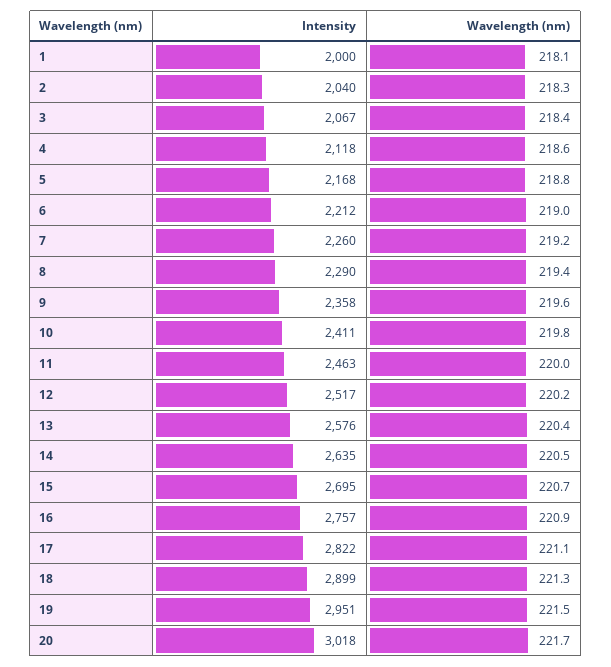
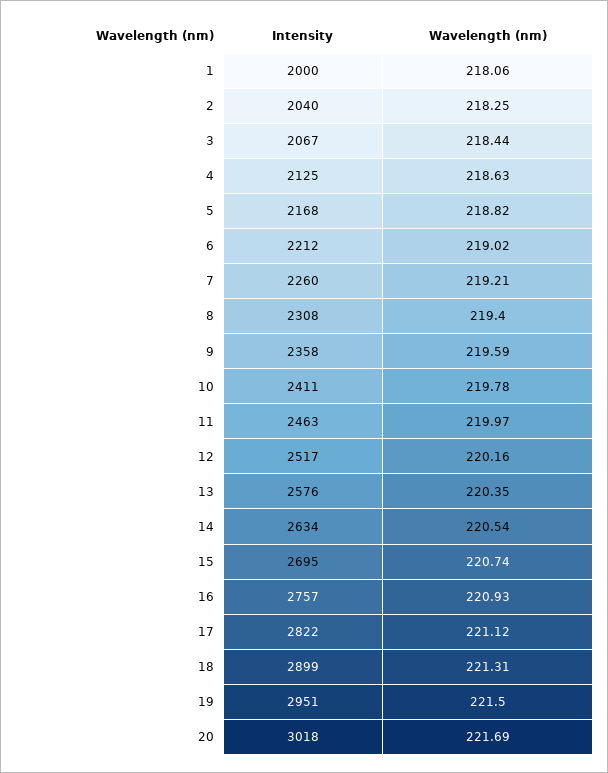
  {
    "Intensity": {
      "1": 2000,
      "2": 2040,
      "3": 2067,
-     "4": 2118,
+     "4": 2125,
      "5": 2168,
      "6": 2212,
      "7": 2260,
-     "8": 2290,
+     "8": 2308,
      "9": 2358,
      "10": 2411,
      "11": 2463,
      "12": 2517,
      "13": 2576,
-     "14": 2635,
+     "14": 2634,
      "15": 2695,
      "16": 2757,
      "17": 2822,
      "18": 2899,
      "19": 2951,
      "20": 3018
    },
    "Wavelength (nm)": {
      "1": 218.06,
      "2": 218.25,
      "3": 218.44,
      "4": 218.63,
      "5": 218.82,
      "6": 219.02,
      "7": 219.21,
      "8": 219.4,
      "9": 219.59,
      "10": 219.78,
      "11": 219.97,
      "12": 220.16,
      "13": 220.35,
      "14": 220.54,
      "15": 220.74,
      "16": 220.93,
      "17": 221.12,
      "18": 221.31,
      "19": 221.5,
      "20": 221.69
    }
  }

